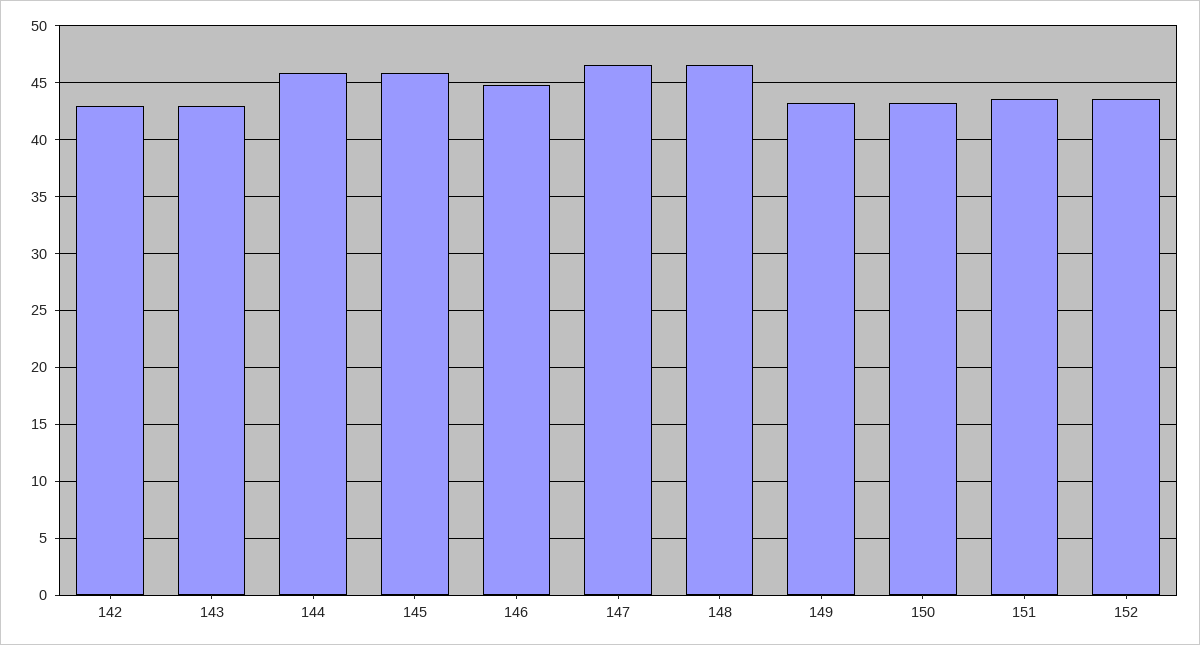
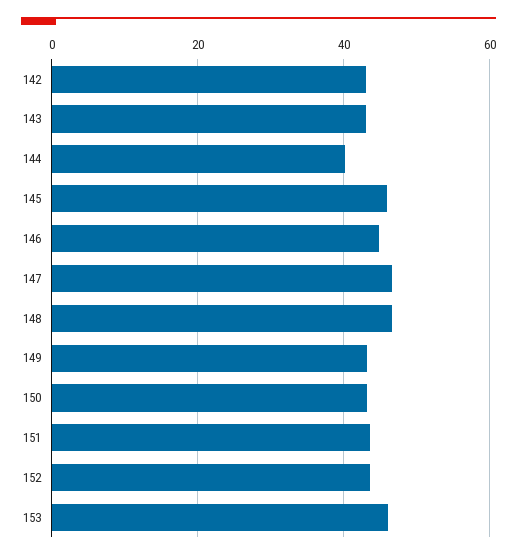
  {
    "142": 43,
    "143": 43,
-   "144": 46,
+   "144": 40,
    "145": 46,
    "146": 45,
    "147": 47,
    "148": 47,
    "149": 43,
    "150": 43,
    "151": 44,
-   "152": 44
+   "152": 44,
+   "153": 46
  }

